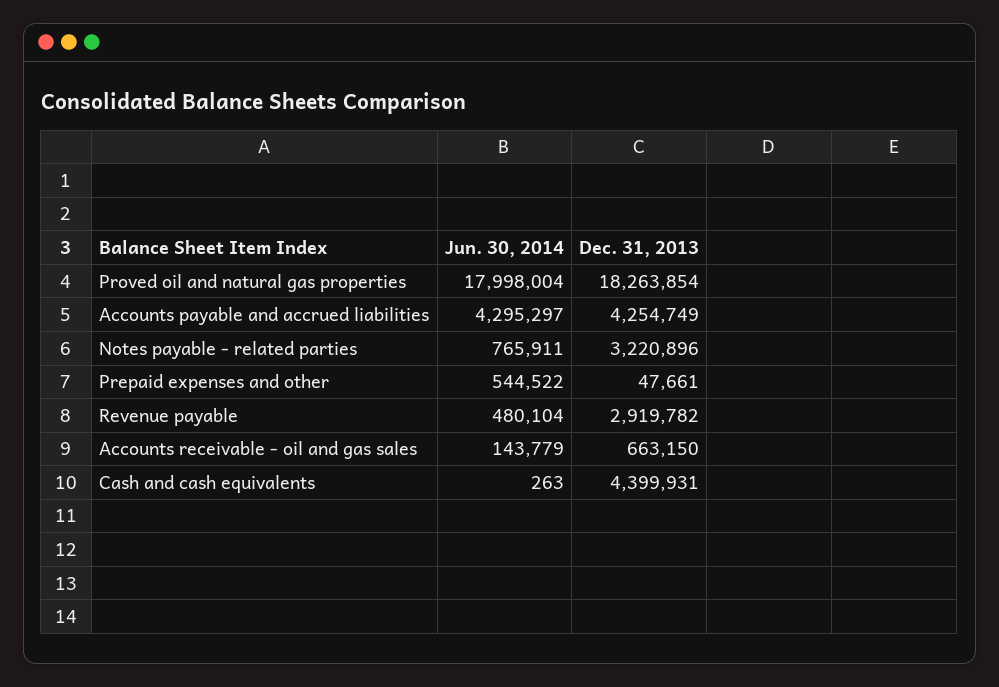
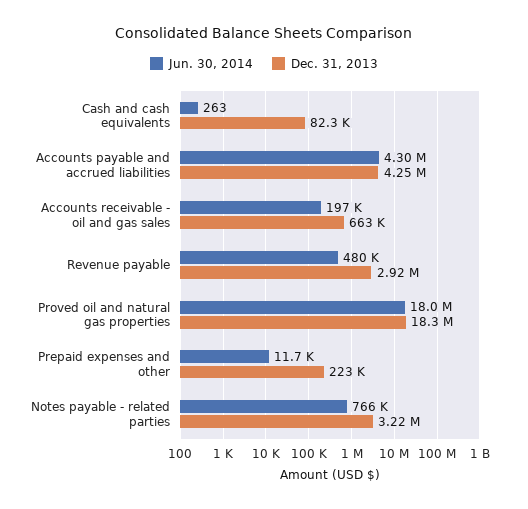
  {
    "Jun. 30, 2014": {
      "Proved oil and natural gas properties": 17998004,
      "Accounts payable and accrued liabilities": 4295297,
      "Notes payable - related parties": 765911,
-     "Prepaid expenses and other": 544522,
+     "Prepaid expenses and other": 11700,
      "Revenue payable": 480104,
-     "Accounts receivable - oil and gas sales": 143779,
+     "Accounts receivable - oil and gas sales": 197000,
      "Cash and cash equivalents": 263
    },
    "Dec. 31, 2013": {
      "Proved oil and natural gas properties": 18263854,
      "Accounts payable and accrued liabilities": 4254749,
      "Notes payable - related parties": 3220896,
-     "Prepaid expenses and other": 47661,
+     "Prepaid expenses and other": 223000,
      "Revenue payable": 2919782,
      "Accounts receivable - oil and gas sales": 663150,
-     "Cash and cash equivalents": 4399931
+     "Cash and cash equivalents": 82300
    }
  }

